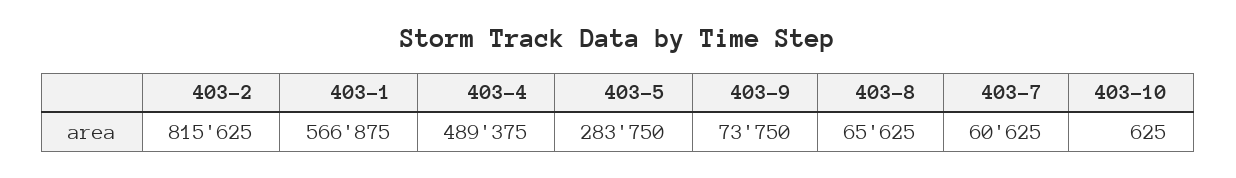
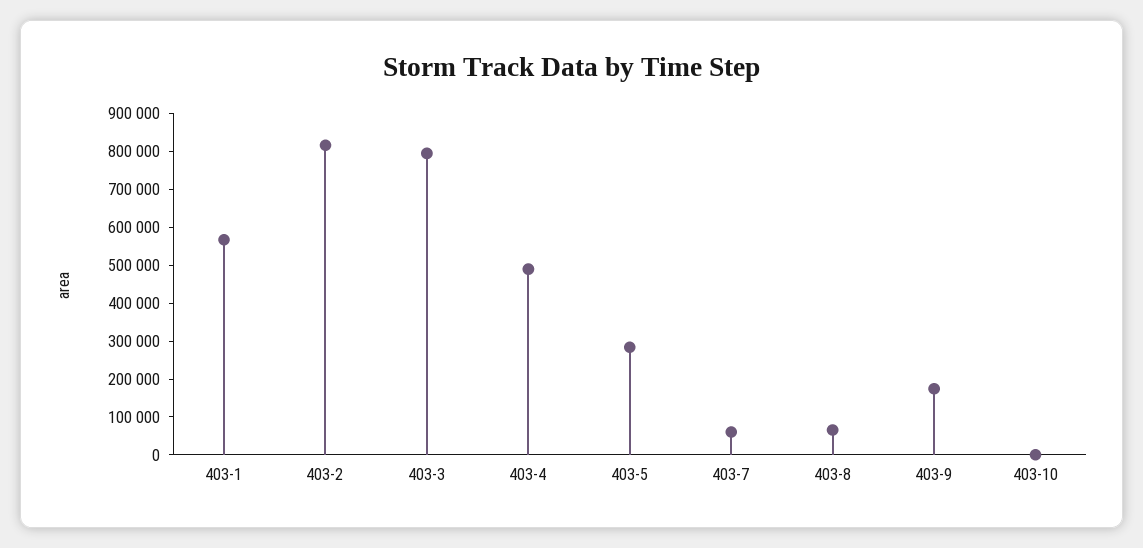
  {
    "403-2": 815625,
    "403-1": 566875,
    "403-4": 489375,
    "403-5": 283750,
-   "403-9": 73750,
+   "403-9": 175000,
    "403-8": 65625,
    "403-7": 60625,
-   "403-10": 625
+   "403-10": 625,
+   "403-3": 800000
  }

